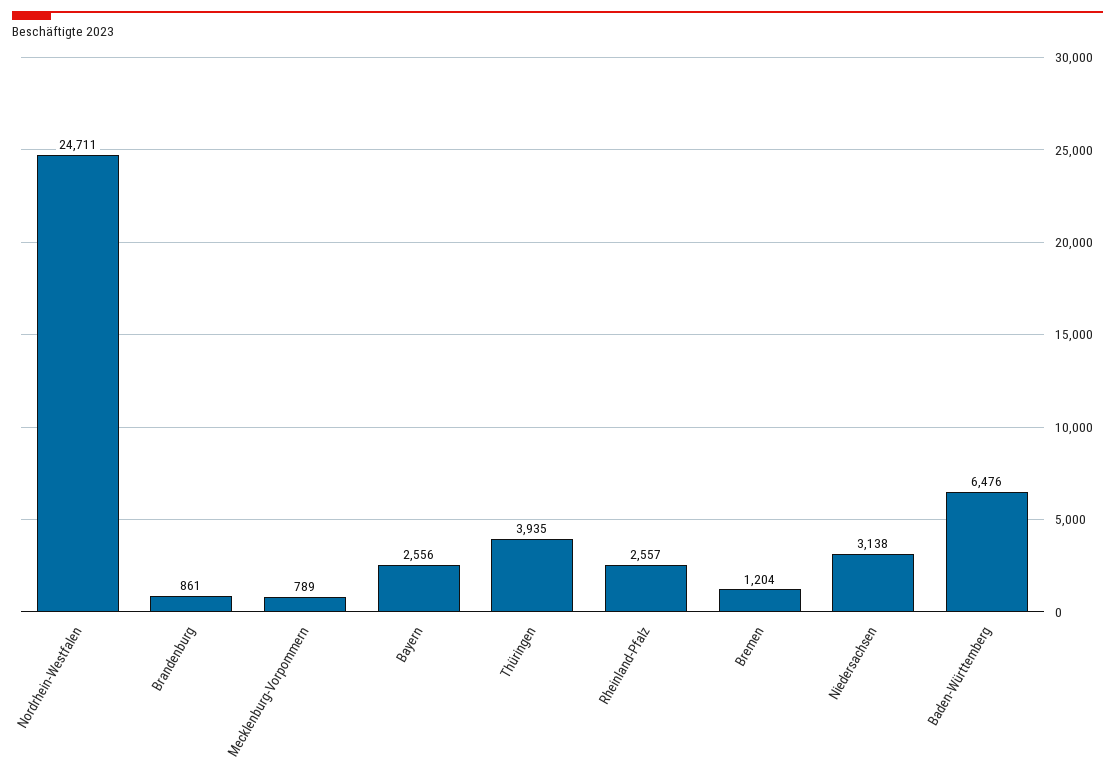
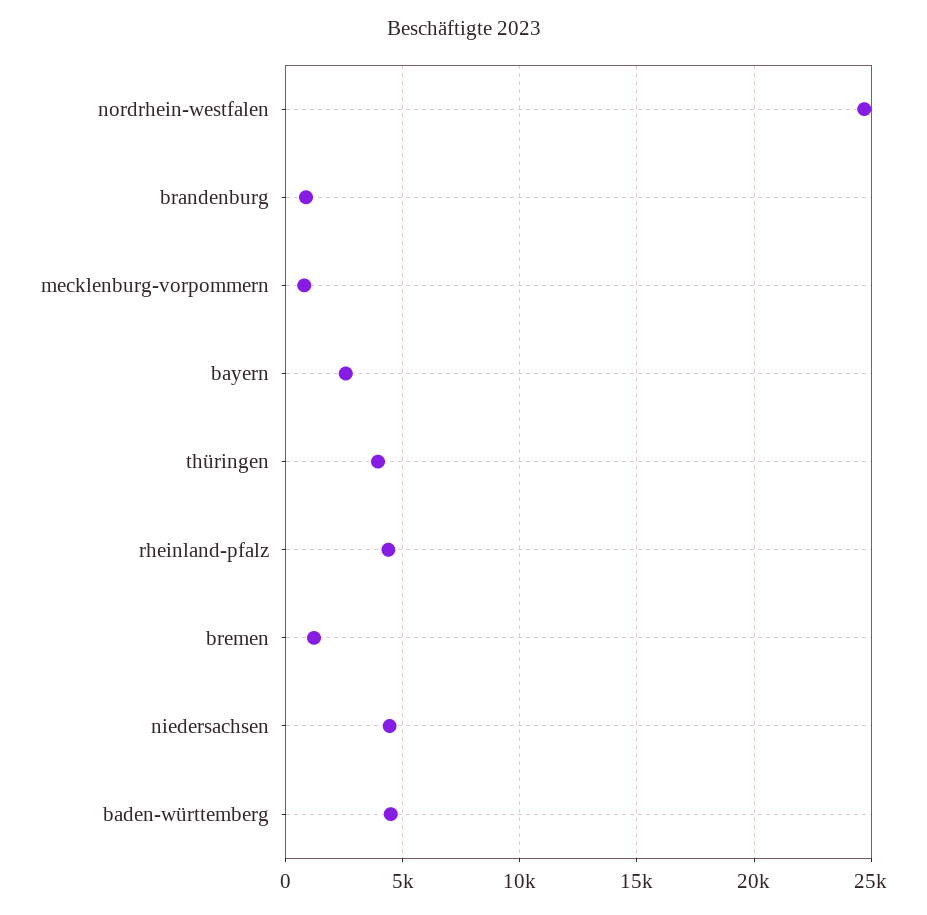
  {
    "Nordrhein-Westfalen": 24711,
    "Brandenburg": 861,
    "Mecklenburg-Vorpommern": 789,
    "Bayern": 2556,
    "Thüringen": 3935,
-   "Rheinland-Pfalz": 2557,
+   "Rheinland-Pfalz": 4500,
    "Bremen": 1204,
-   "Niedersachsen": 3138,
+   "Niedersachsen": 4500,
-   "Baden-Württemberg": 6476
+   "Baden-Württemberg": 4500
  }

